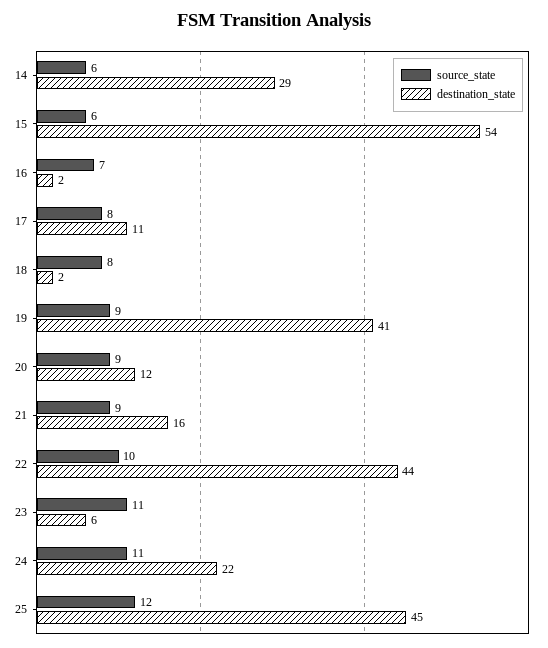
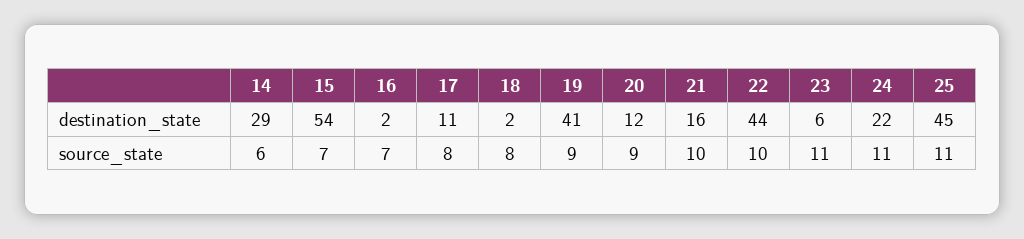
  {
    "source_state": {
      "14": 6,
-     "15": 6,
+     "15": 7,
      "16": 7,
      "17": 8,
      "18": 8,
      "19": 9,
      "20": 9,
-     "21": 9,
+     "21": 10,
      "22": 10,
      "23": 11,
      "24": 11,
-     "25": 12
+     "25": 11
    },
    "destination_state": {
      "14": 29,
      "15": 54,
      "16": 2,
      "17": 11,
      "18": 2,
      "19": 41,
      "20": 12,
      "21": 16,
      "22": 44,
      "23": 6,
      "24": 22,
      "25": 45
    }
  }

